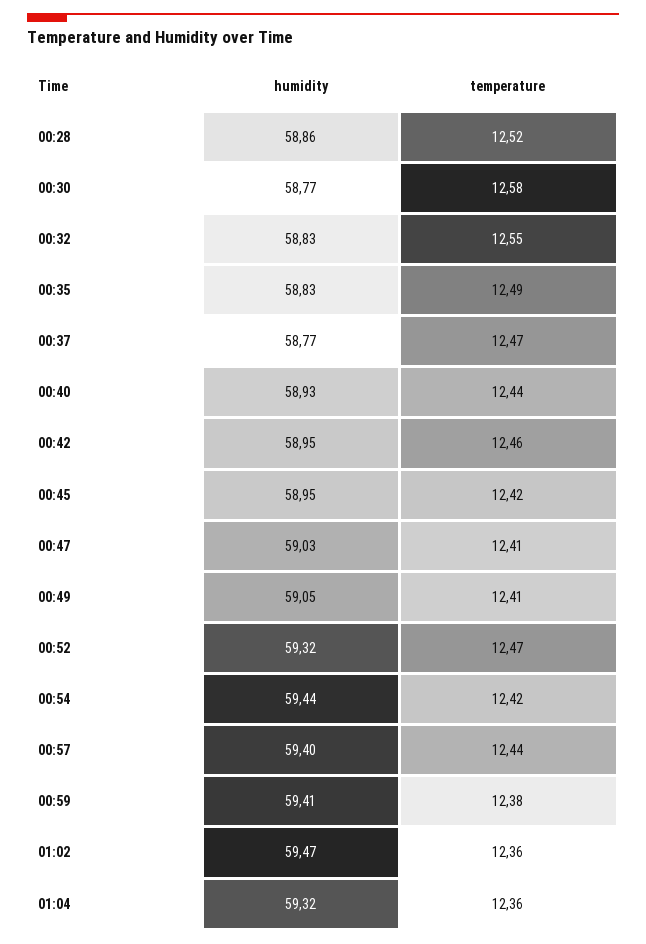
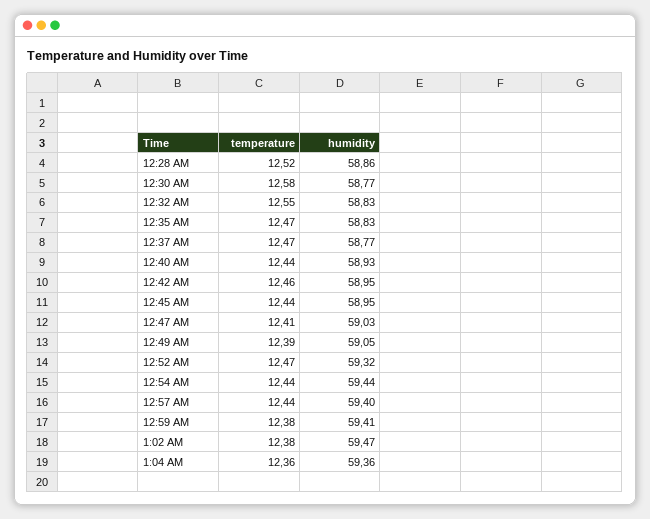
  {
    "humidity": {
      "00:28": 58.86,
      "00:30": 58.77,
      "00:32": 58.83,
      "00:35": 58.83,
      "00:37": 58.77,
      "00:40": 58.93,
      "00:42": 58.95,
      "00:45": 58.95,
      "00:47": 59.03,
      "00:49": 59.05,
      "00:52": 59.32,
      "00:54": 59.44,
      "00:57": 59.4,
      "00:59": 59.41,
      "01:02": 59.47,
-     "01:04": 59.32
+     "01:04": 59.36
    },
    "temperature": {
      "00:28": 12.52,
      "00:30": 12.58,
      "00:32": 12.55,
-     "00:35": 12.49,
+     "00:35": 12.47,
      "00:37": 12.47,
      "00:40": 12.44,
      "00:42": 12.46,
-     "00:45": 12.42,
+     "00:45": 12.44,
      "00:47": 12.41,
-     "00:49": 12.41,
+     "00:49": 12.39,
      "00:52": 12.47,
-     "00:54": 12.42,
+     "00:54": 12.44,
      "00:57": 12.44,
      "00:59": 12.38,
-     "01:02": 12.36,
+     "01:02": 12.38,
      "01:04": 12.36
    }
  }

